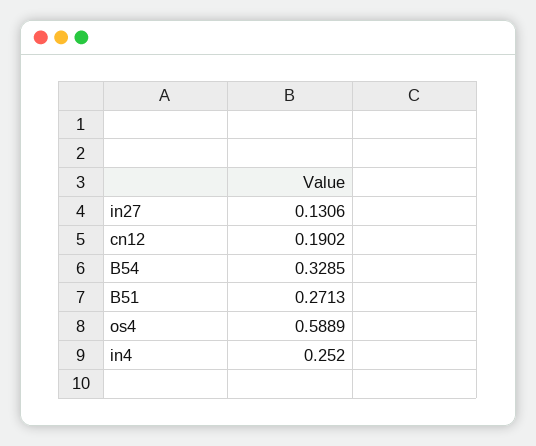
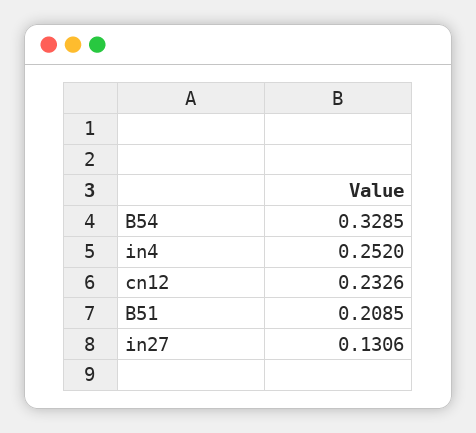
  {
    "in27": 0.1306,
-   "cn12": 0.1902,
+   "cn12": 0.2326,
    "B54": 0.3285,
-   "B51": 0.2713,
+   "B51": 0.2085,
-   "os4": 0.5889,
    "in4": 0.252
  }

